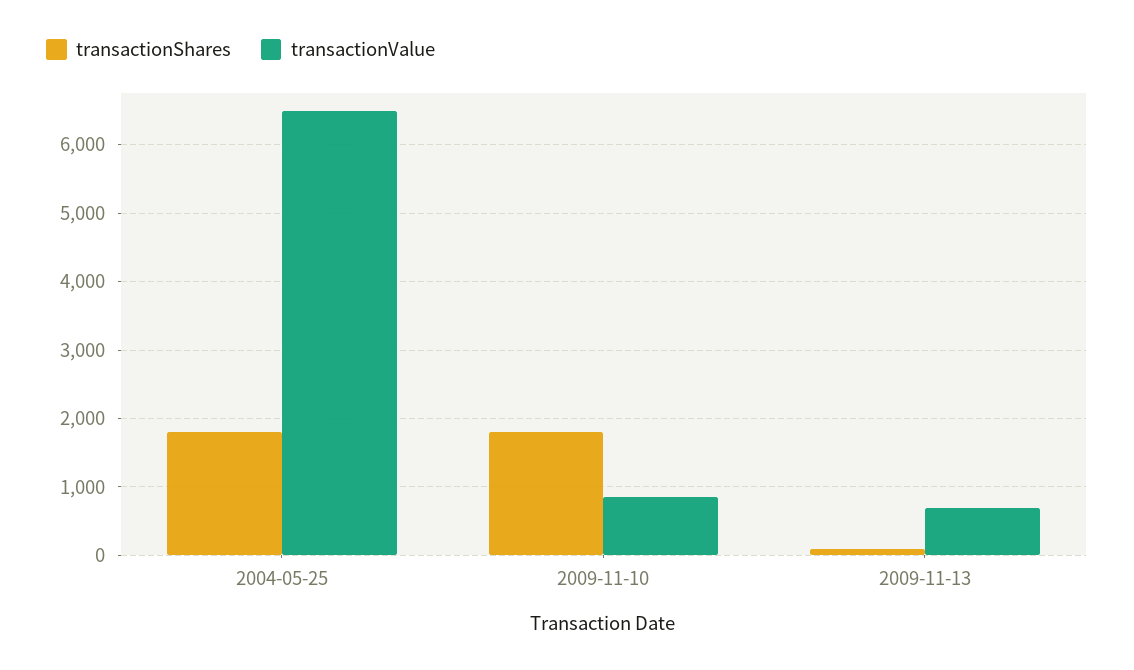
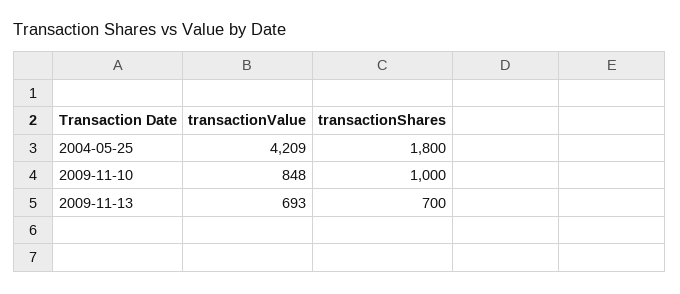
  {
    "transactionShares": {
      "2004-05-25": 1800,
-     "2009-11-10": 1800,
+     "2009-11-10": 1000,
-     "2009-11-13": 100
+     "2009-11-13": 700
    },
    "transactionValue": {
-     "2004-05-25": 6500,
+     "2004-05-25": 4209,
      "2009-11-10": 848,
      "2009-11-13": 693
    }
  }

